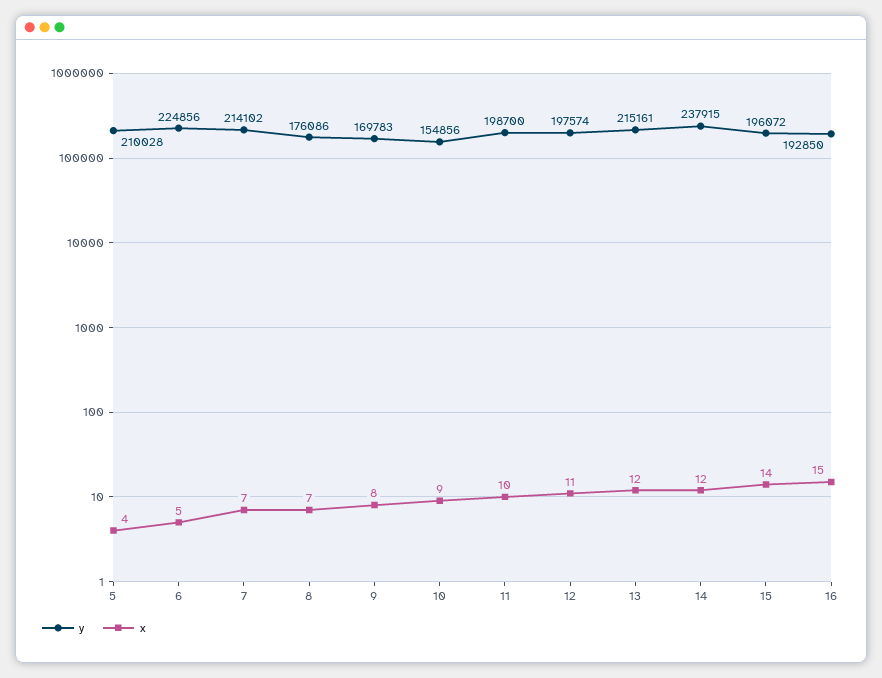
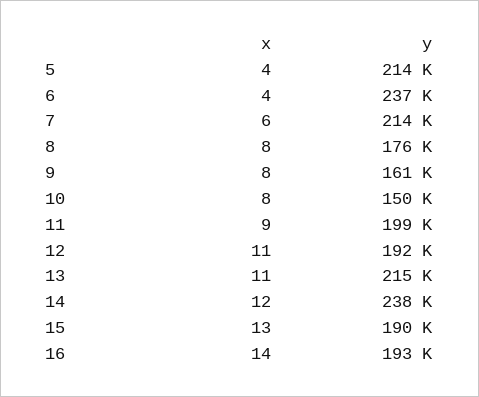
  {
    "y": {
-     "5": 210028,
+     "5": 214000,
-     "6": 224856,
+     "6": 237000,
      "7": 214102,
      "8": 176086,
-     "9": 169783,
+     "9": 161000,
-     "10": 154856,
+     "10": 150000,
      "11": 198700,
-     "12": 197574,
+     "12": 192000,
      "13": 215161,
      "14": 237915,
-     "15": 196072,
+     "15": 190000,
      "16": 192850
    },
    "x": {
      "5": 4,
-     "6": 5,
+     "6": 4,
-     "7": 7,
+     "7": 6,
-     "8": 7,
+     "8": 8,
      "9": 8,
-     "10": 9,
+     "10": 8,
-     "11": 10,
+     "11": 9,
      "12": 11,
-     "13": 12,
+     "13": 11,
      "14": 12,
-     "15": 14,
+     "15": 13,
-     "16": 15
+     "16": 14
    }
  }

